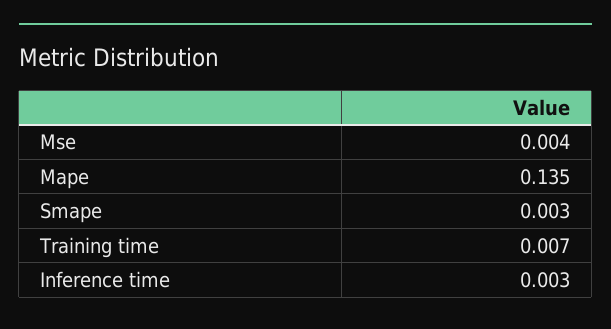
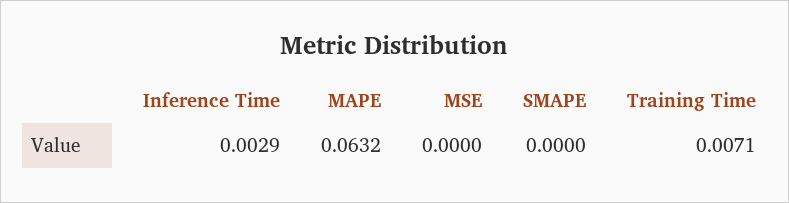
  {
-   "Mse": 0.004,
+   "Mse": 0,
-   "Mape": 0.135,
+   "Mape": 0.0632,
-   "Smape": 0.003,
+   "Smape": 0,
    "Training time": 0.0071,
    "Inference time": 0.0029
  }

